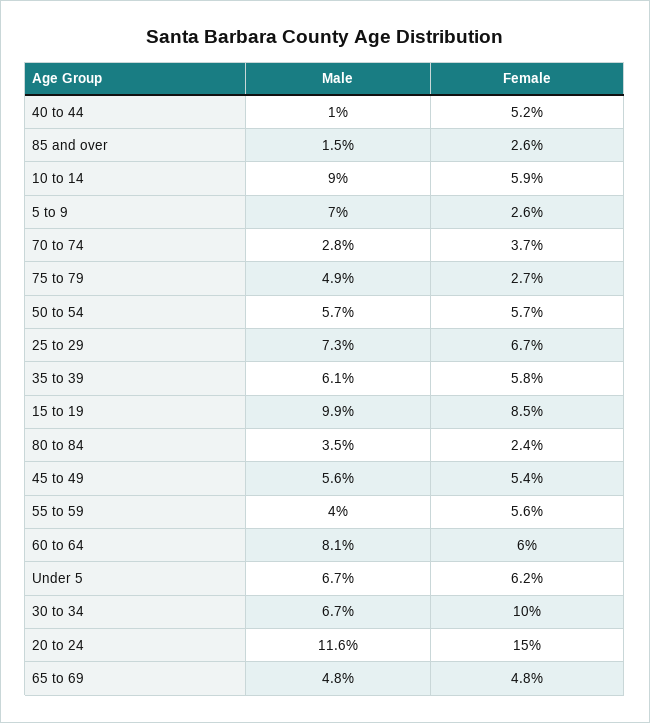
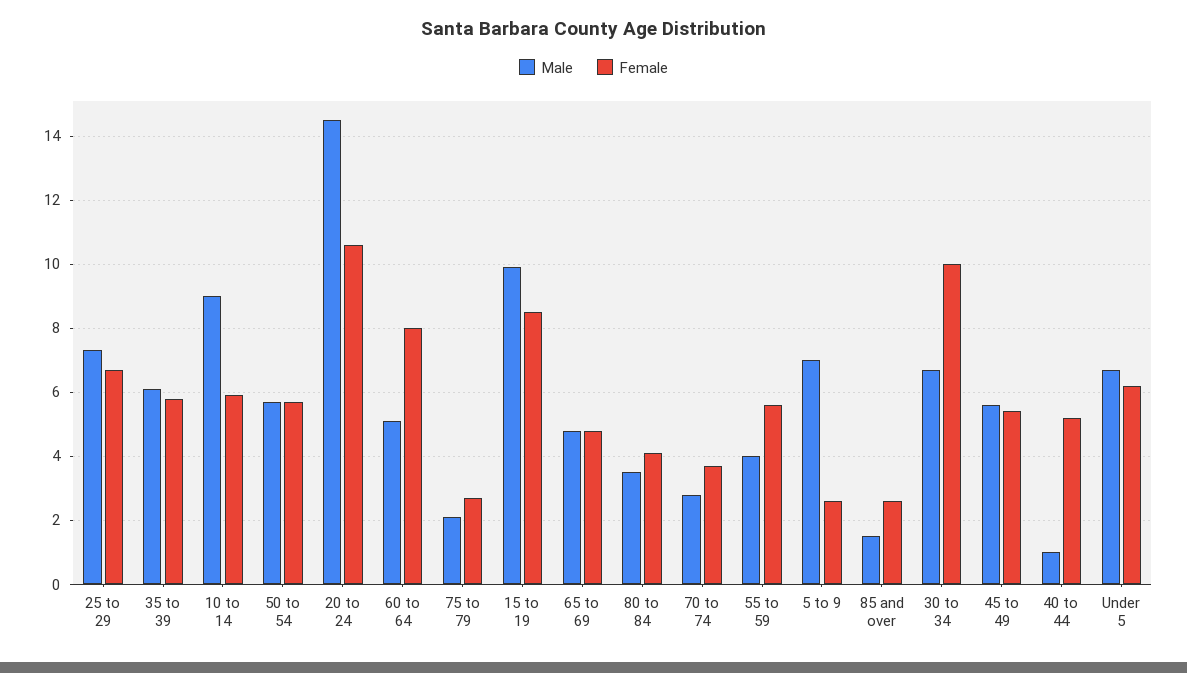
  {
    "Male": {
      "40 to 44": 1,
      "85 and over": 1.5,
      "10 to 14": 9,
      "5 to 9": 7,
      "70 to 74": 2.8,
-     "75 to 79": 4.9,
+     "75 to 79": 2,
      "50 to 54": 5.7,
      "25 to 29": 7.3,
      "35 to 39": 6.1,
      "15 to 19": 9.9,
      "80 to 84": 3.5,
      "45 to 49": 5.6,
      "55 to 59": 4,
-     "60 to 64": 8.1,
+     "60 to 64": 5,
      "Under 5": 6.7,
      "30 to 34": 6.7,
-     "20 to 24": 11.6,
+     "20 to 24": 14.5,
      "65 to 69": 4.8
    },
    "Female": {
      "40 to 44": 5.2,
      "85 and over": 2.6,
      "10 to 14": 5.9,
      "5 to 9": 2.6,
      "70 to 74": 3.7,
      "75 to 79": 2.7,
      "50 to 54": 5.7,
      "25 to 29": 6.7,
      "35 to 39": 5.8,
      "15 to 19": 8.5,
-     "80 to 84": 2.4,
+     "80 to 84": 4,
      "45 to 49": 5.4,
      "55 to 59": 5.6,
-     "60 to 64": 6,
+     "60 to 64": 8,
      "Under 5": 6.2,
      "30 to 34": 10,
-     "20 to 24": 15,
+     "20 to 24": 10.5,
      "65 to 69": 4.8
    }
  }

